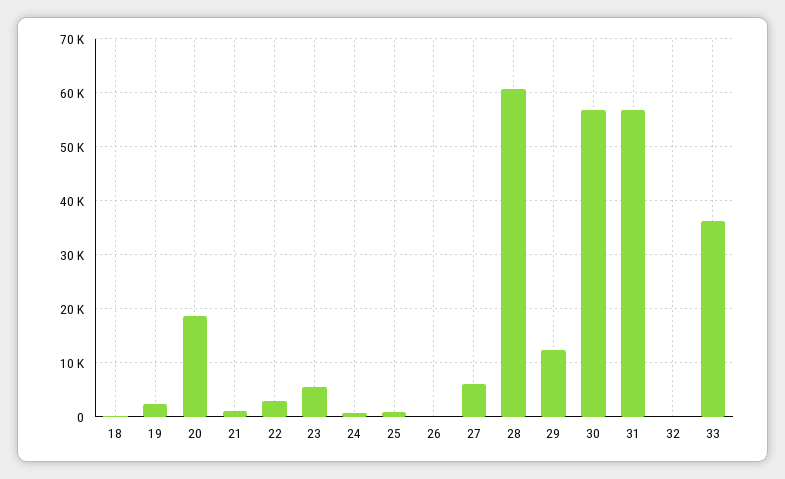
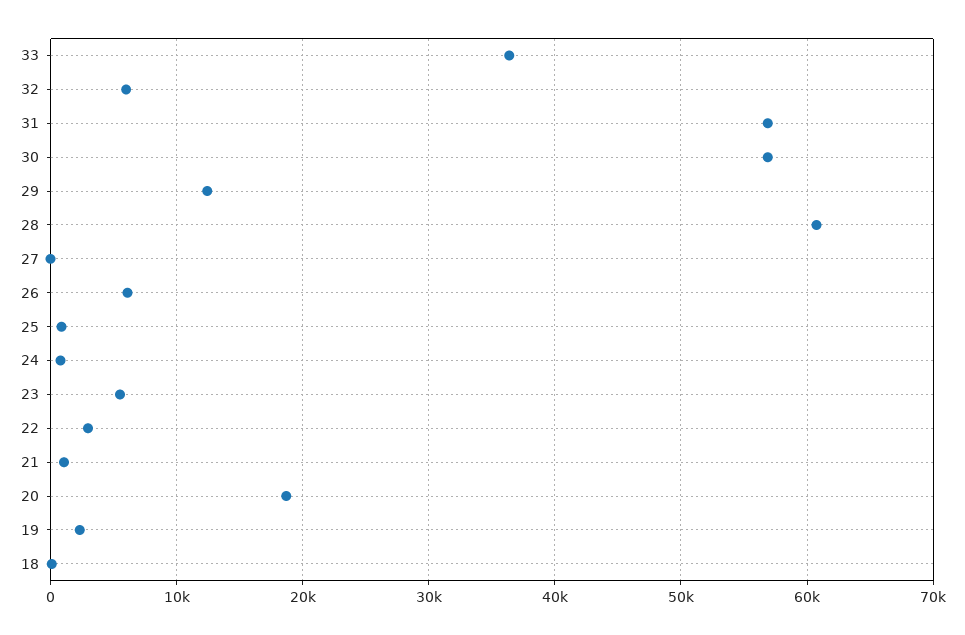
  {
    "18": 0,
    "19": 2000,
    "20": 19000,
    "21": 1000,
    "22": 3000,
    "23": 6000,
    "24": 1000,
    "25": 1000,
-   "26": 0,
+   "26": 6000,
-   "27": 6000,
+   "27": 0,
    "28": 61000,
    "29": 12000,
    "30": 57000,
    "31": 57000,
-   "32": 0,
+   "32": 6000,
    "33": 36000
  }

